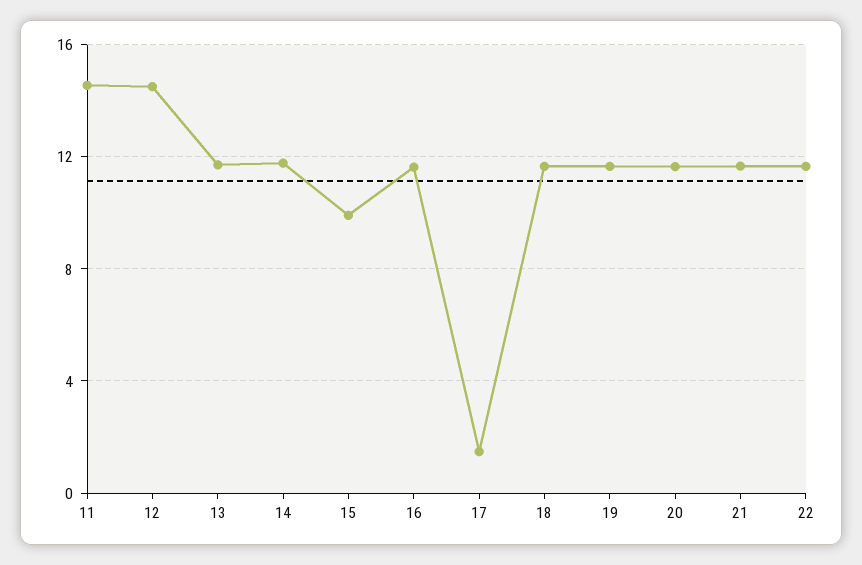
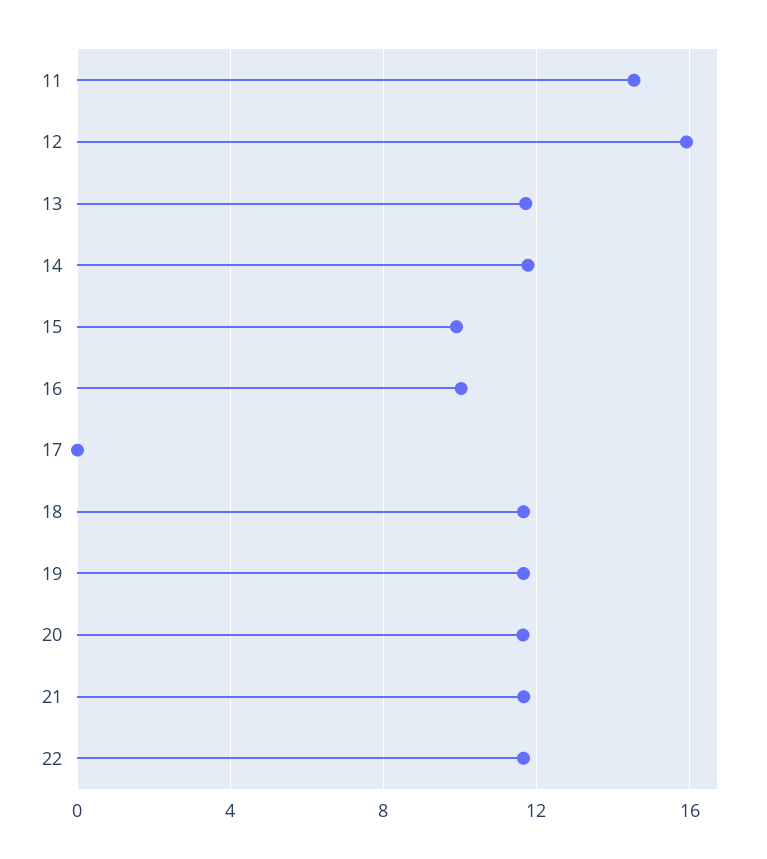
  {
    "11": 14.5,
-   "12": 14.5,
+   "12": 16,
    "13": 11.5,
    "14": 12,
    "15": 10,
-   "16": 11.5,
+   "16": 10,
-   "17": 1.5,
+   "17": 0,
    "18": 11.5,
    "19": 11.5,
    "20": 11.5,
    "21": 11.5,
    "22": 11.5
  }

